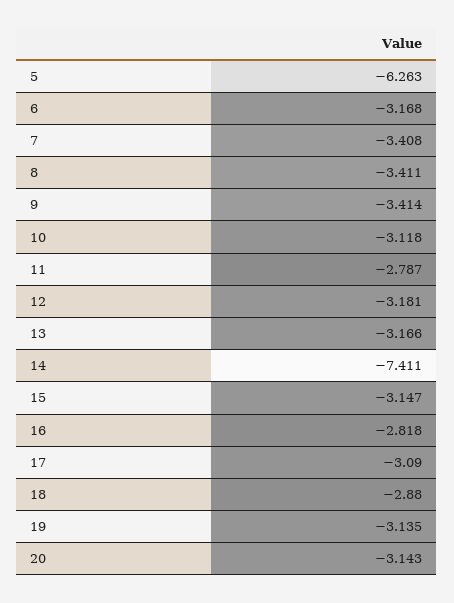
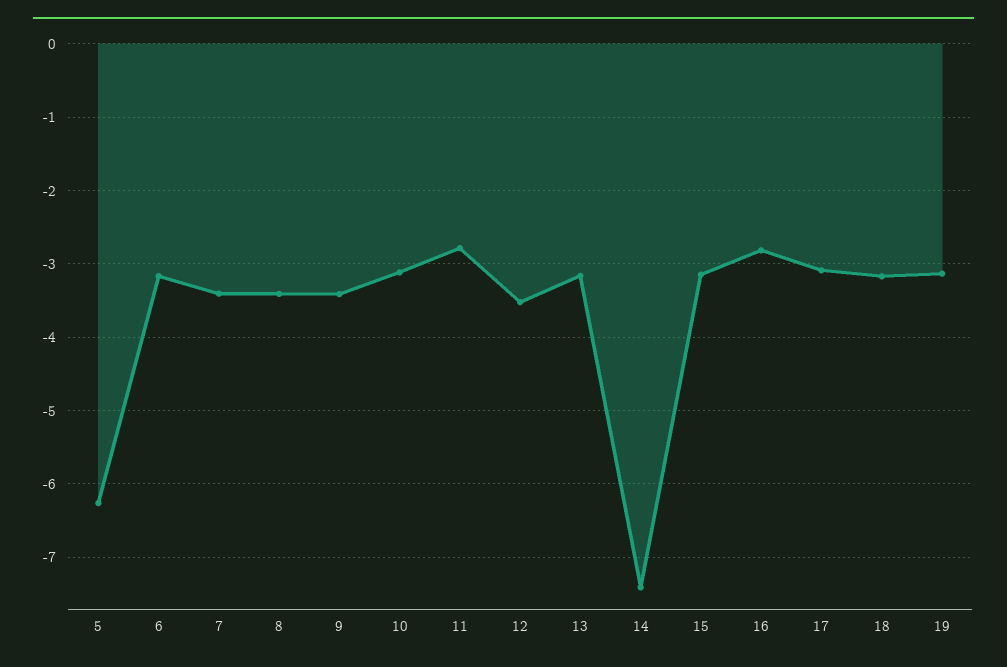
  {
    "5": -6.263,
    "6": -3.168,
    "7": -3.408,
    "8": -3.411,
    "9": -3.414,
    "10": -3.118,
    "11": -2.787,
-   "12": -3.181,
+   "12": -3.5,
    "13": -3.166,
    "14": -7.411,
    "15": -3.147,
    "16": -2.818,
    "17": -3.09,
-   "18": -2.88,
+   "18": -3.2,
-   "19": -3.135,
+   "19": -3.135
-   "20": -3.143
  }

